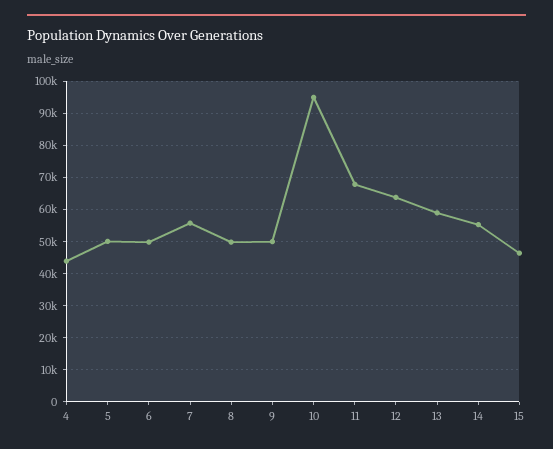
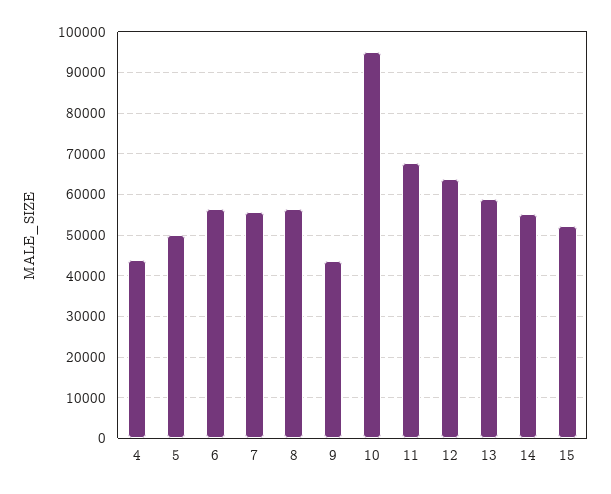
  {
    "4": 44000,
    "5": 50000,
-   "6": 50000,
+   "6": 56000,
    "7": 56000,
-   "8": 50000,
+   "8": 56000,
-   "9": 50000,
+   "9": 44000,
    "10": 94000,
    "11": 68000,
    "12": 64000,
    "13": 58000,
    "14": 56000,
-   "15": 46000
+   "15": 52000
  }

